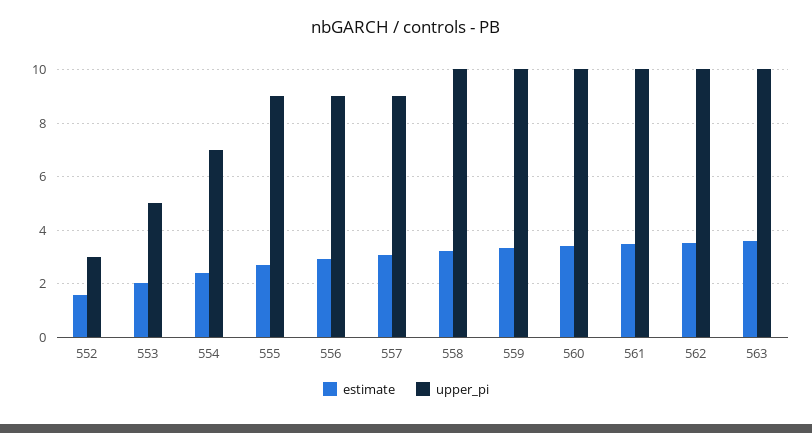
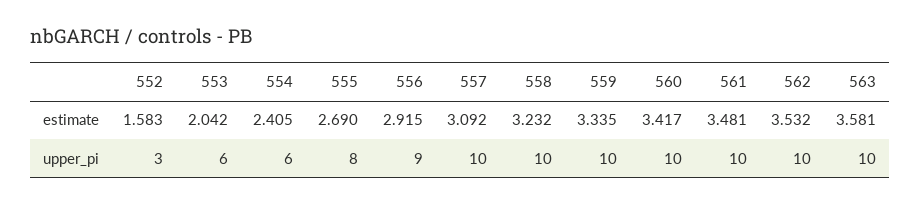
  {
    "estimate": {
      "552": 1.583,
      "553": 2.042,
      "554": 2.405,
      "555": 2.69,
      "556": 2.915,
      "557": 3.092,
      "558": 3.232,
      "559": 3.335,
      "560": 3.417,
      "561": 3.481,
      "562": 3.532,
      "563": 3.581
    },
    "upper_pi": {
      "552": 3,
-     "553": 5,
+     "553": 6,
-     "554": 7,
+     "554": 6,
-     "555": 9,
+     "555": 8,
      "556": 9,
-     "557": 9,
+     "557": 10,
      "558": 10,
      "559": 10,
      "560": 10,
      "561": 10,
      "562": 10,
      "563": 10
    }
  }

